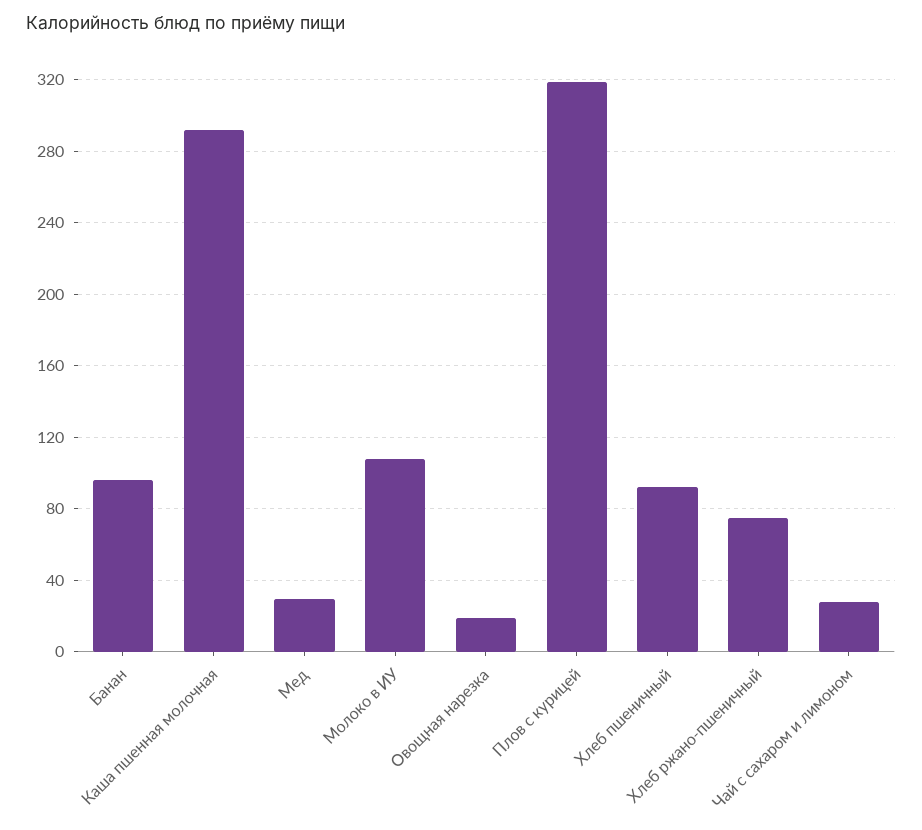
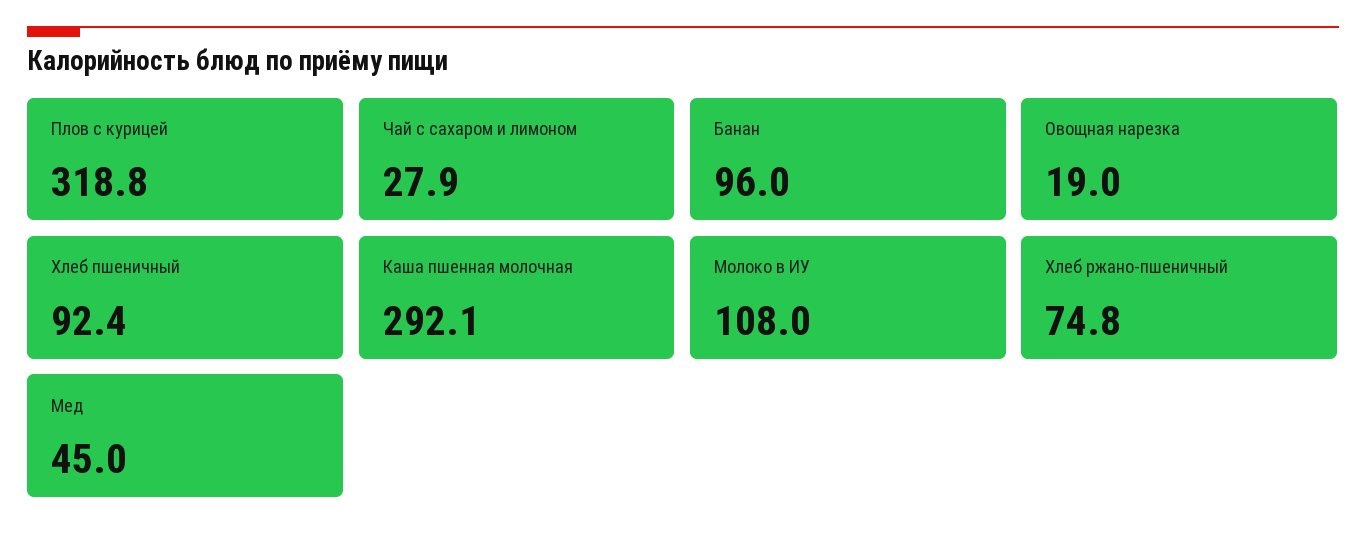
  {
    "Банан": 96,
    "Каша пшенная молочная": 292.1,
-   "Мед": 30,
+   "Мед": 45,
    "Молоко в ИУ": 108,
    "Овощная нарезка": 19,
    "Плов с курицей": 318.8,
    "Хлеб пшеничный": 92.4,
    "Хлеб ржано-пшеничный": 74.8,
    "Чай с сахаром и лимоном": 27.9
  }

